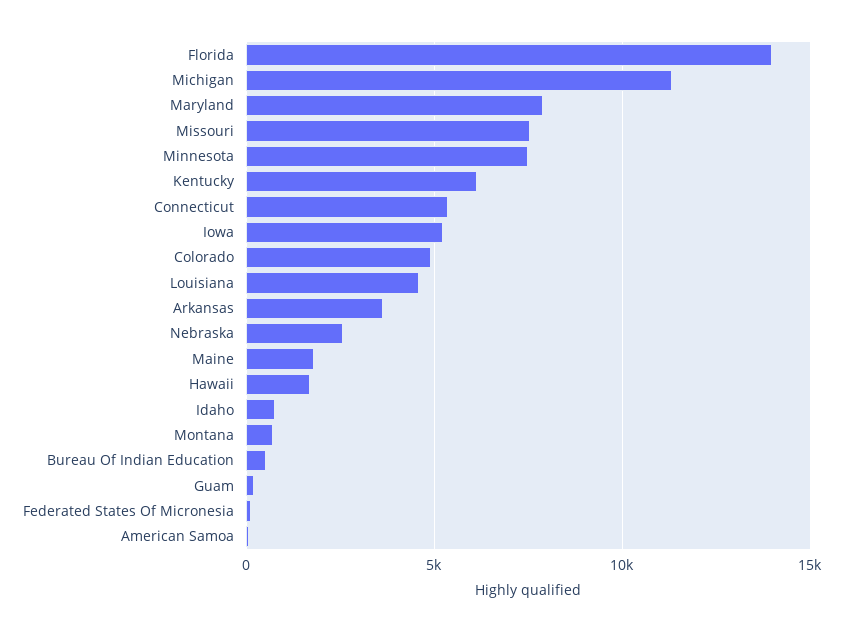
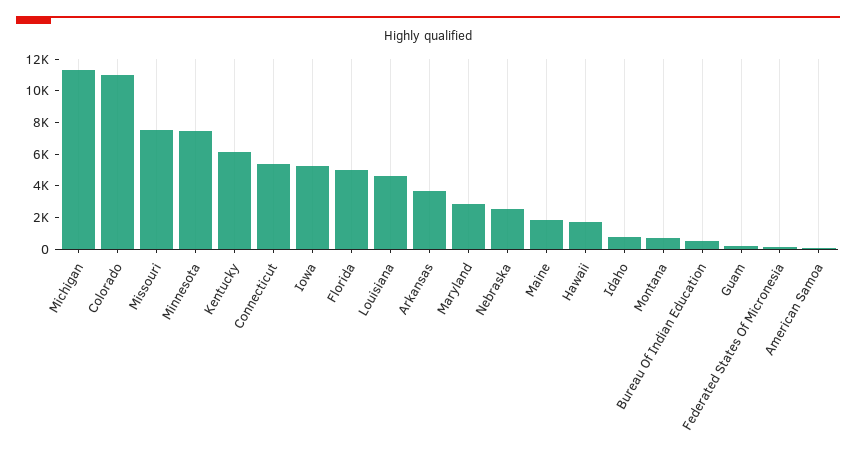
  {
-   "Florida": 14000,
+   "Florida": 5000,
    "Michigan": 11500,
-   "Maryland": 8000,
+   "Maryland": 3000,
    "Missouri": 7500,
    "Minnesota": 7500,
    "Kentucky": 6000,
    "Connecticut": 5500,
    "Iowa": 5000,
-   "Colorado": 5000,
+   "Colorado": 11000,
    "Louisiana": 4500,
    "Arkansas": 3500,
    "Nebraska": 2500,
    "Maine": 2000,
    "Hawaii": 1500,
    "Idaho": 1000,
    "Montana": 500,
    "Bureau Of Indian Education": 500,
    "Guam": 0,
    "Federated States Of Micronesia": 0,
    "American Samoa": 0
  }

